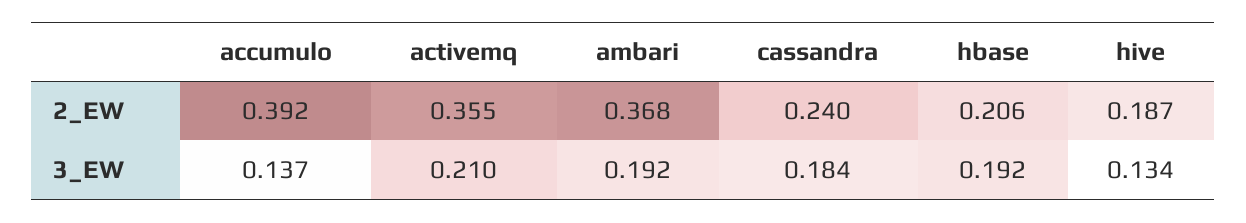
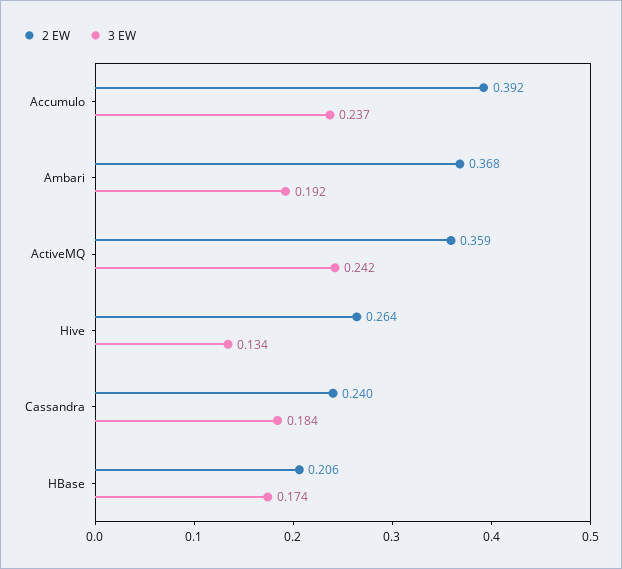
  {
    "2_EW": {
      "accumulo": 0.392,
-     "activemq": 0.355,
+     "activemq": 0.359,
      "ambari": 0.368,
      "cassandra": 0.24,
      "hbase": 0.206,
-     "hive": 0.187
+     "hive": 0.264
    },
    "3_EW": {
-     "accumulo": 0.137,
+     "accumulo": 0.237,
-     "activemq": 0.21,
+     "activemq": 0.242,
      "ambari": 0.192,
      "cassandra": 0.184,
-     "hbase": 0.192,
+     "hbase": 0.174,
      "hive": 0.134
    }
  }

